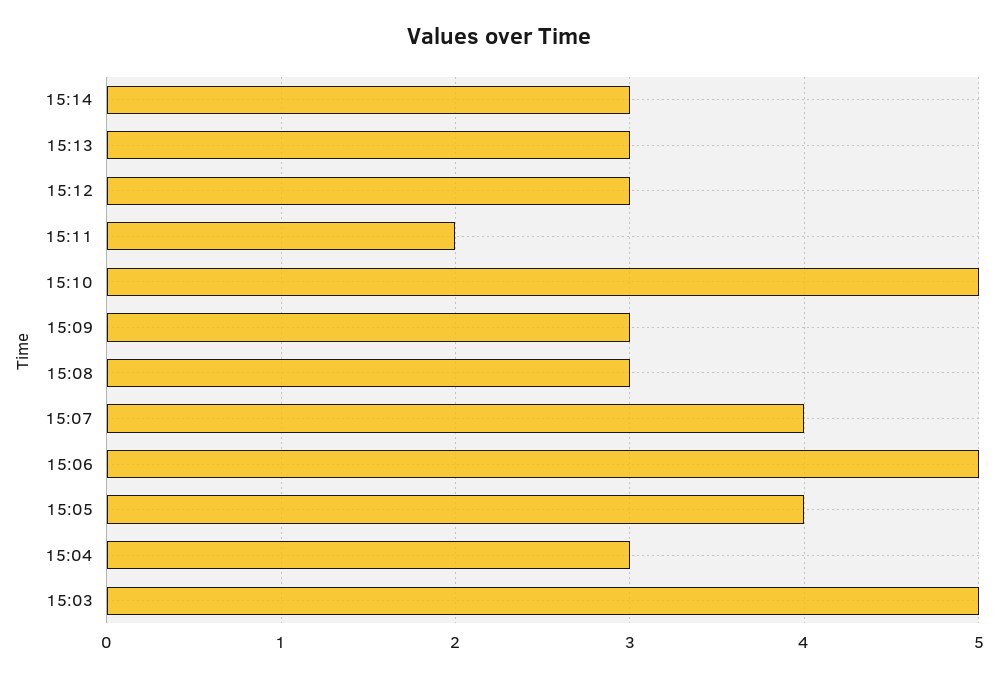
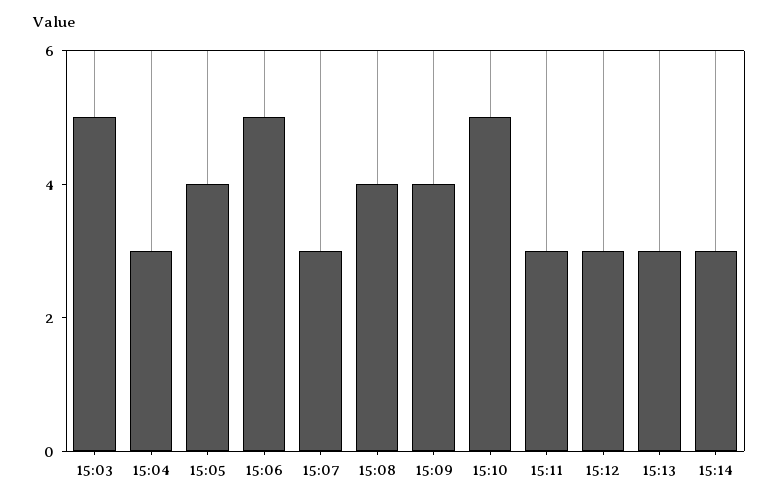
  {
    "15:14": 3,
    "15:13": 3,
    "15:12": 3,
-   "15:11": 2,
+   "15:11": 3,
    "15:10": 5,
-   "15:09": 3,
+   "15:09": 4,
-   "15:08": 3,
+   "15:08": 4,
-   "15:07": 4,
+   "15:07": 3,
    "15:06": 5,
    "15:05": 4,
    "15:04": 3,
    "15:03": 5
  }

